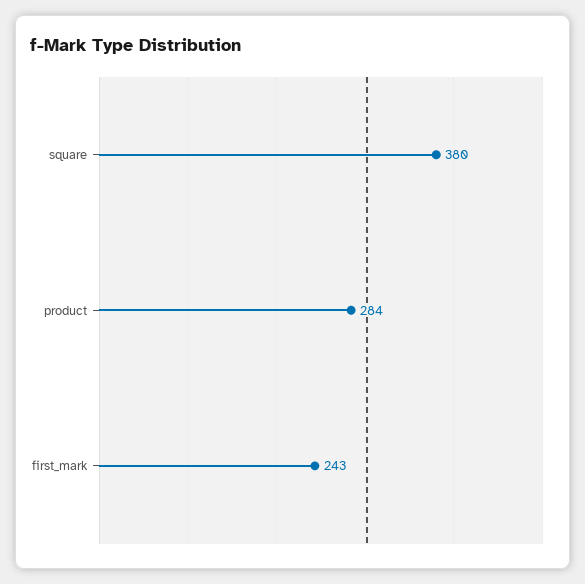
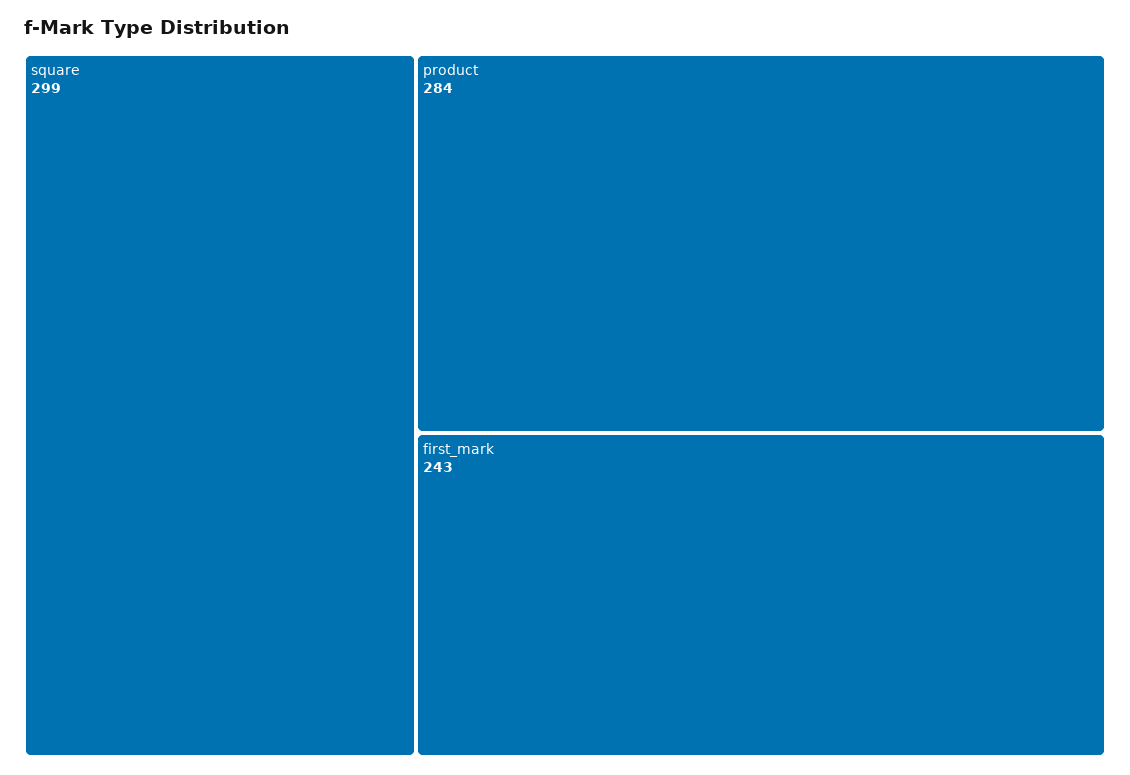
  {
-   "square": 380,
+   "square": 299,
    "product": 284,
    "first_mark": 243
  }

